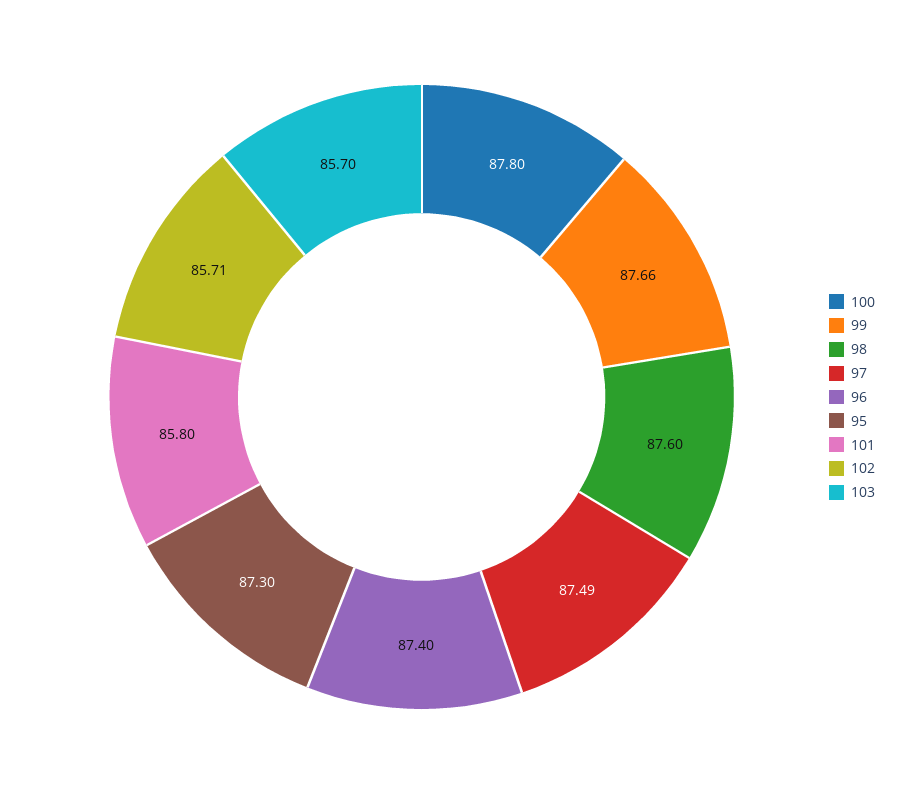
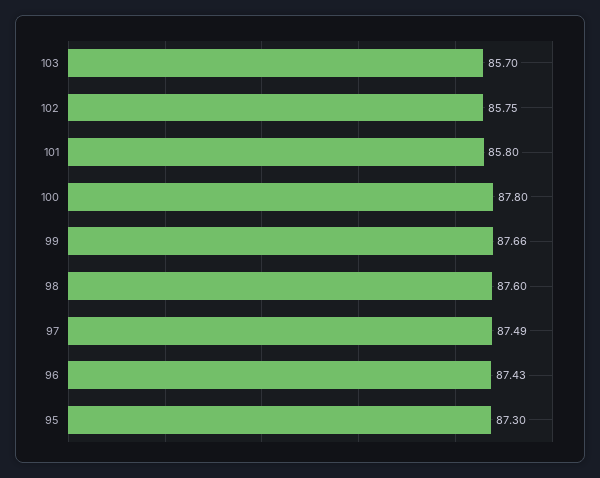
  {
    "100": 87.8,
    "99": 87.66,
    "98": 87.6,
    "97": 87.49,
-   "96": 87.4,
+   "96": 87.43,
    "95": 87.3,
    "101": 85.8,
-   "102": 85.71,
+   "102": 85.75,
    "103": 85.7
  }

